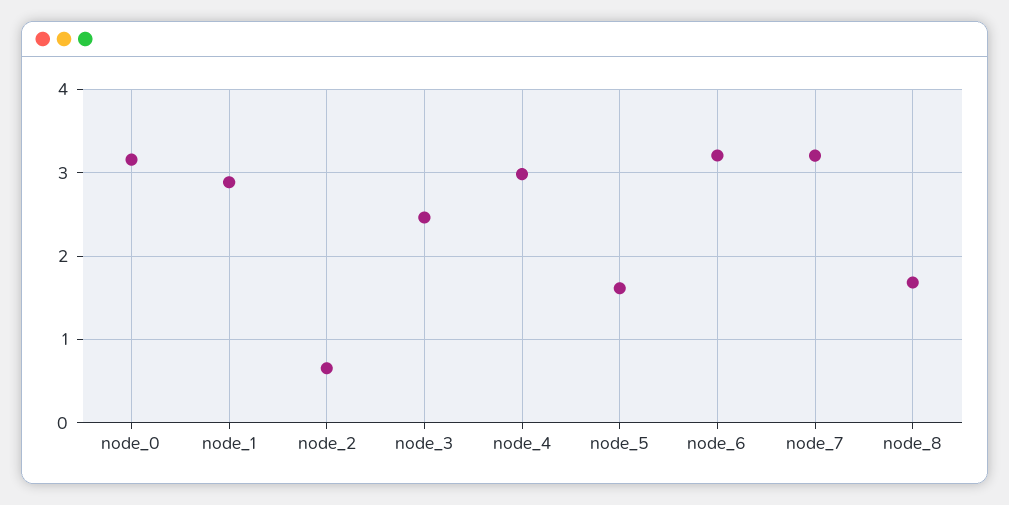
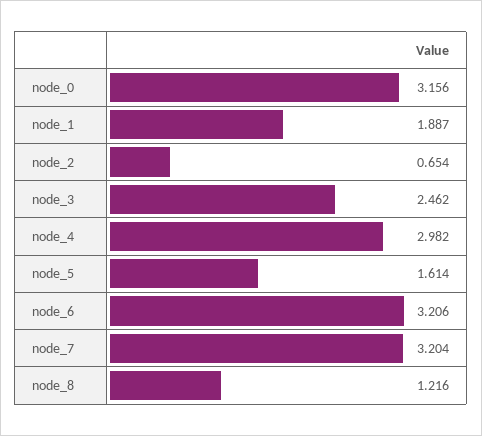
  {
    "node_0": 3.156,
-   "node_1": 2.9,
+   "node_1": 1.887,
    "node_2": 0.654,
    "node_3": 2.462,
    "node_4": 2.982,
    "node_5": 1.614,
    "node_6": 3.206,
    "node_7": 3.204,
-   "node_8": 1.7
+   "node_8": 1.216
  }

